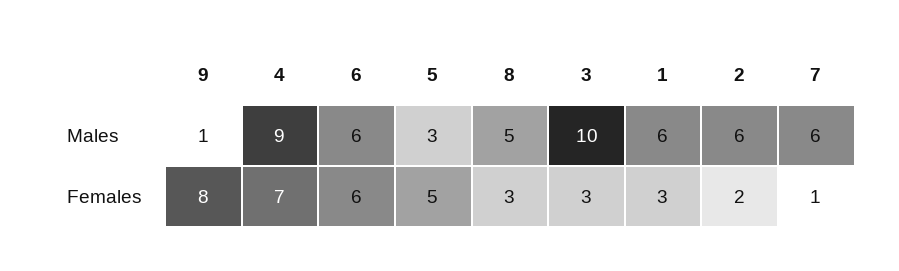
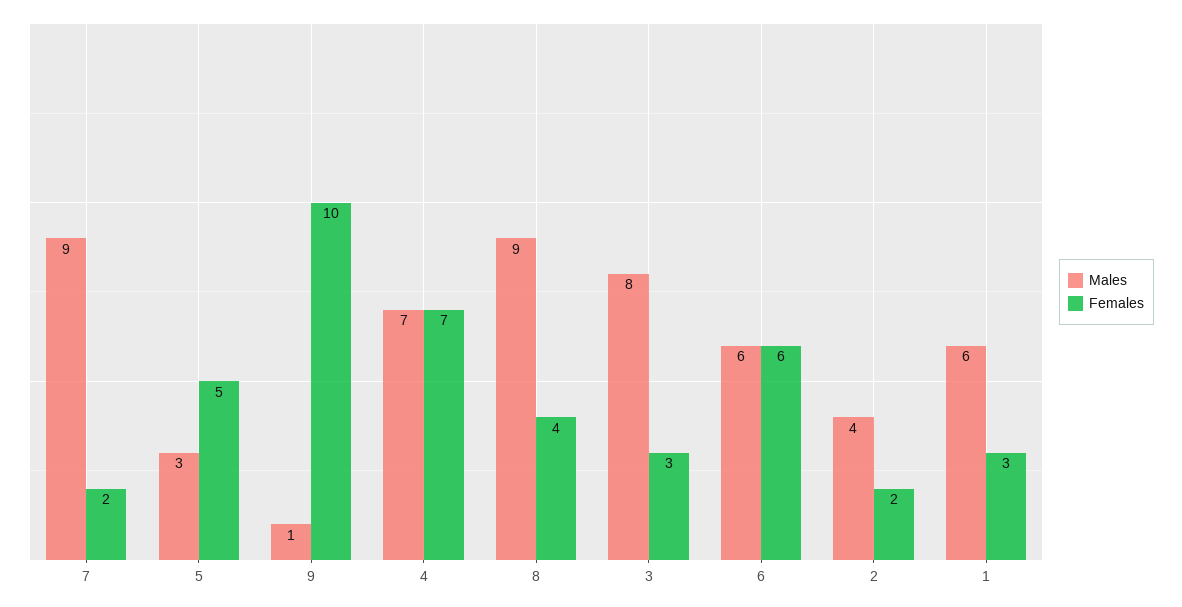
  {
    "Males": {
      "9": 1,
-     "4": 9,
+     "4": 7,
      "6": 6,
      "5": 3,
-     "8": 5,
+     "8": 9,
-     "3": 10,
+     "3": 8,
      "1": 6,
-     "2": 6,
+     "2": 4,
-     "7": 6
+     "7": 9
    },
    "Females": {
-     "9": 8,
+     "9": 10,
      "4": 7,
      "6": 6,
      "5": 5,
-     "8": 3,
+     "8": 4,
      "3": 3,
      "1": 3,
      "2": 2,
-     "7": 1
+     "7": 2
    }
  }

